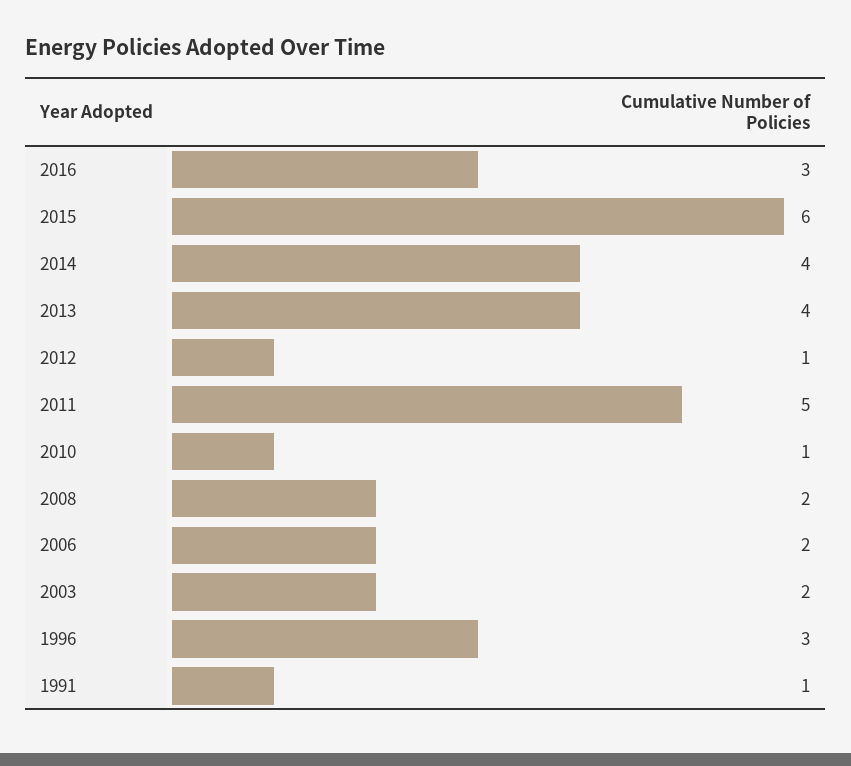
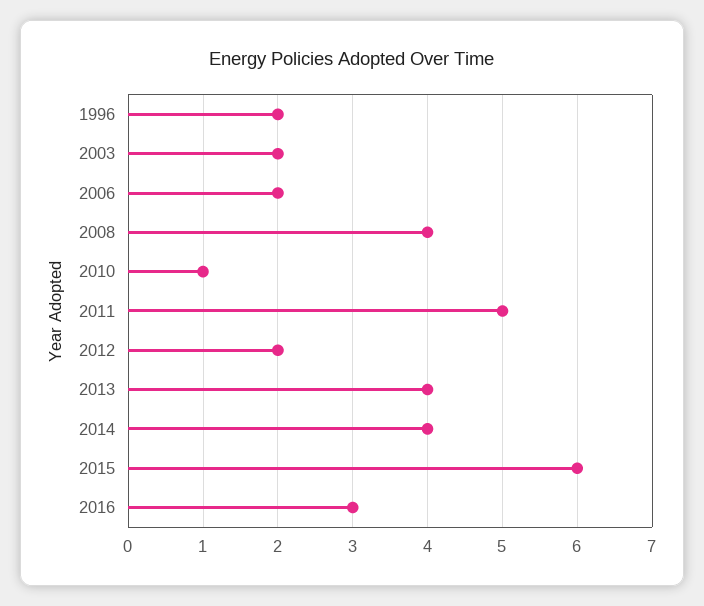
  {
    "2016": 3,
    "2015": 6,
    "2014": 4,
    "2013": 4,
-   "2012": 1,
+   "2012": 2,
    "2011": 5,
    "2010": 1,
-   "2008": 2,
+   "2008": 4,
    "2006": 2,
    "2003": 2,
-   "1996": 3,
+   "1996": 2
-   "1991": 1
  }

